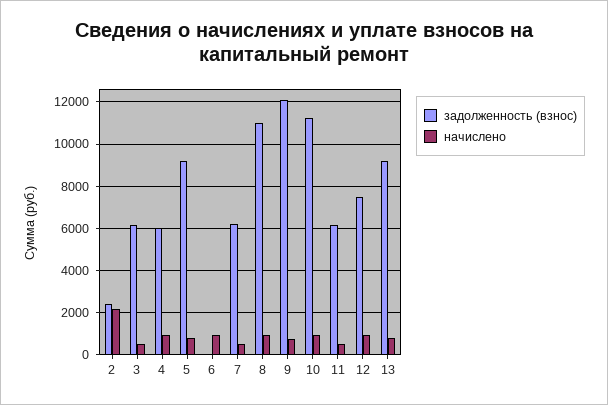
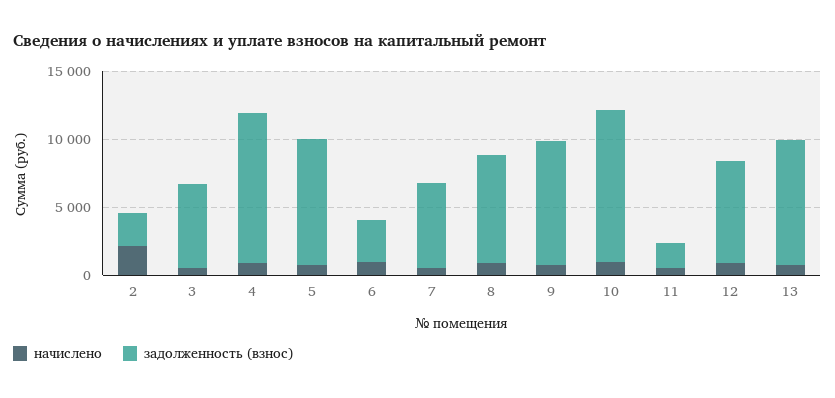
  {
    "задолженность (взнос)": {
      "2": 2500,
      "3": 6000,
-     "4": 6000,
+     "4": 11000,
      "5": 9000,
-     "6": 0,
+     "6": 3000,
      "7": 6000,
-     "8": 11000,
+     "8": 8000,
-     "9": 12000,
+     "9": 9000,
      "10": 11000,
-     "11": 6000,
+     "11": 2000,
      "12": 7500,
      "13": 9000
    },
    "начислено": {
      "2": 2000,
      "3": 500,
      "4": 1000,
      "5": 1000,
      "6": 1000,
      "7": 500,
      "8": 1000,
      "9": 1000,
      "10": 1000,
      "11": 500,
      "12": 1000,
      "13": 1000
    }
  }

